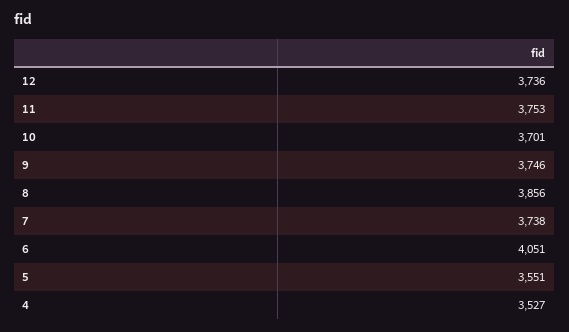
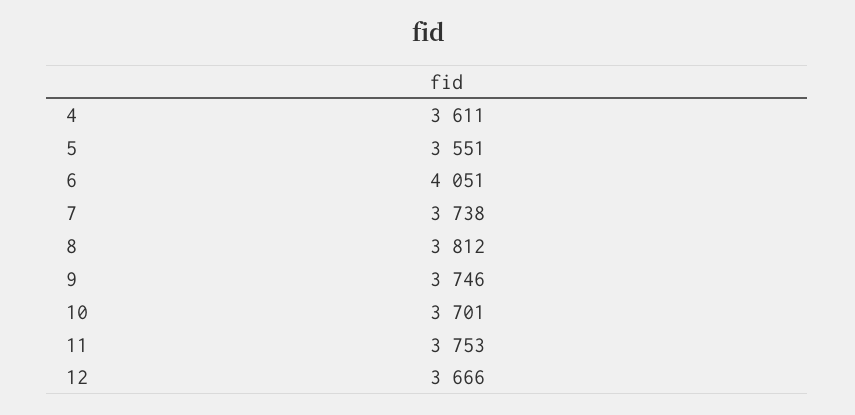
  {
-   "12": 3736,
+   "12": 3666,
    "11": 3753,
    "10": 3701,
    "9": 3746,
-   "8": 3856,
+   "8": 3812,
    "7": 3738,
    "6": 4051,
    "5": 3551,
-   "4": 3527
+   "4": 3611
  }

